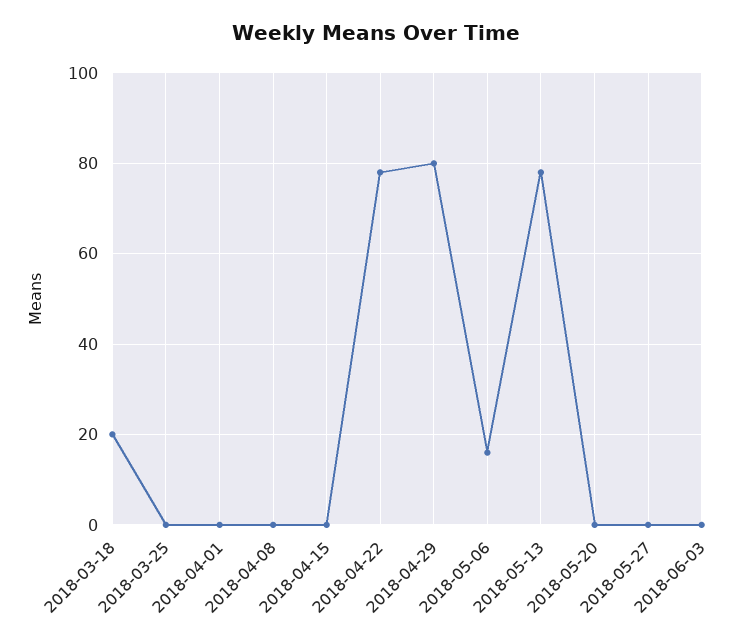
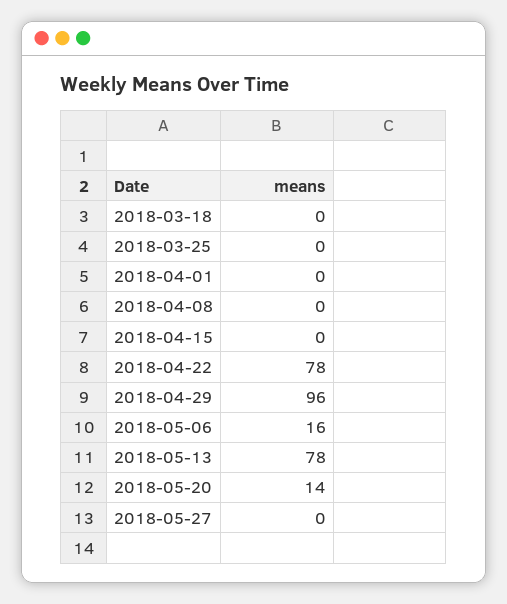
  {
-   "2018-03-18": 20,
+   "2018-03-18": 0,
    "2018-03-25": 0,
    "2018-04-01": 0,
    "2018-04-08": 0,
    "2018-04-15": 0,
    "2018-04-22": 78,
-   "2018-04-29": 80,
+   "2018-04-29": 96,
    "2018-05-06": 16,
    "2018-05-13": 78,
-   "2018-05-20": 0,
+   "2018-05-20": 14,
-   "2018-05-27": 0,
+   "2018-05-27": 0
-   "2018-06-03": 0
  }

